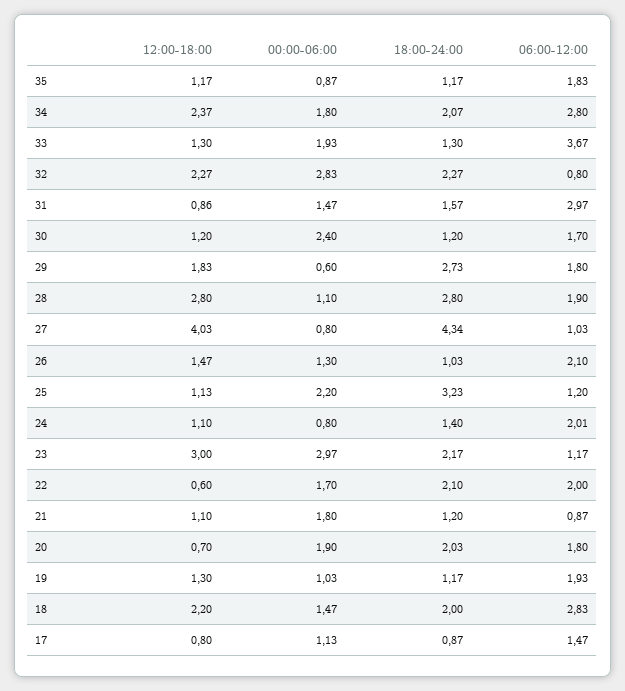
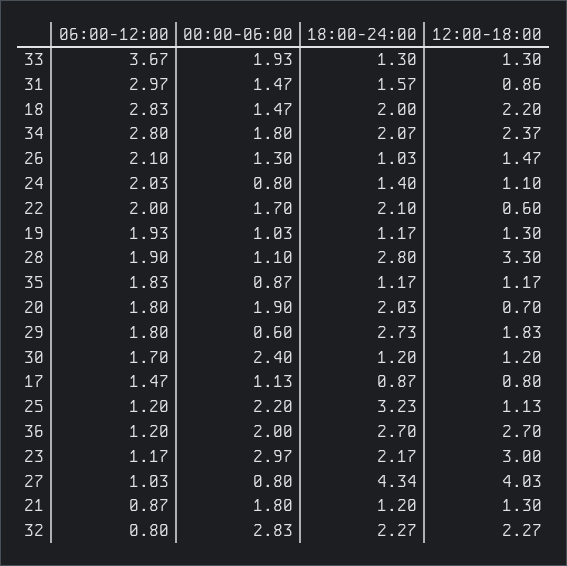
  {
    "12:00-18:00": {
      "35": 1.17,
      "34": 2.37,
      "33": 1.3,
      "32": 2.27,
      "31": 0.86,
      "30": 1.2,
      "29": 1.83,
-     "28": 2.8,
+     "28": 3.3,
      "27": 4.03,
      "26": 1.47,
      "25": 1.13,
      "24": 1.1,
      "23": 3,
      "22": 0.6,
-     "21": 1.1,
+     "21": 1.3,
      "20": 0.7,
      "19": 1.3,
      "18": 2.2,
-     "17": 0.8
+     "17": 0.8,
+     "36": 2.7
    },
    "00:00-06:00": {
      "35": 0.87,
      "34": 1.8,
      "33": 1.93,
      "32": 2.83,
      "31": 1.47,
      "30": 2.4,
      "29": 0.6,
      "28": 1.1,
      "27": 0.8,
      "26": 1.3,
      "25": 2.2,
      "24": 0.8,
      "23": 2.97,
      "22": 1.7,
      "21": 1.8,
      "20": 1.9,
      "19": 1.03,
      "18": 1.47,
-     "17": 1.13
+     "17": 1.13,
+     "36": 2
    },
    "18:00-24:00": {
      "35": 1.17,
      "34": 2.07,
      "33": 1.3,
      "32": 2.27,
      "31": 1.57,
      "30": 1.2,
      "29": 2.73,
      "28": 2.8,
      "27": 4.34,
      "26": 1.03,
      "25": 3.23,
      "24": 1.4,
      "23": 2.17,
      "22": 2.1,
      "21": 1.2,
      "20": 2.03,
      "19": 1.17,
      "18": 2,
-     "17": 0.87
+     "17": 0.87,
+     "36": 2.7
    },
    "06:00-12:00": {
      "35": 1.83,
      "34": 2.8,
      "33": 3.67,
      "32": 0.8,
      "31": 2.97,
      "30": 1.7,
      "29": 1.8,
      "28": 1.9,
      "27": 1.03,
      "26": 2.1,
      "25": 1.2,
-     "24": 2.01,
+     "24": 2.03,
      "23": 1.17,
      "22": 2,
      "21": 0.87,
      "20": 1.8,
      "19": 1.93,
      "18": 2.83,
-     "17": 1.47
+     "17": 1.47,
+     "36": 1.2
    }
  }

